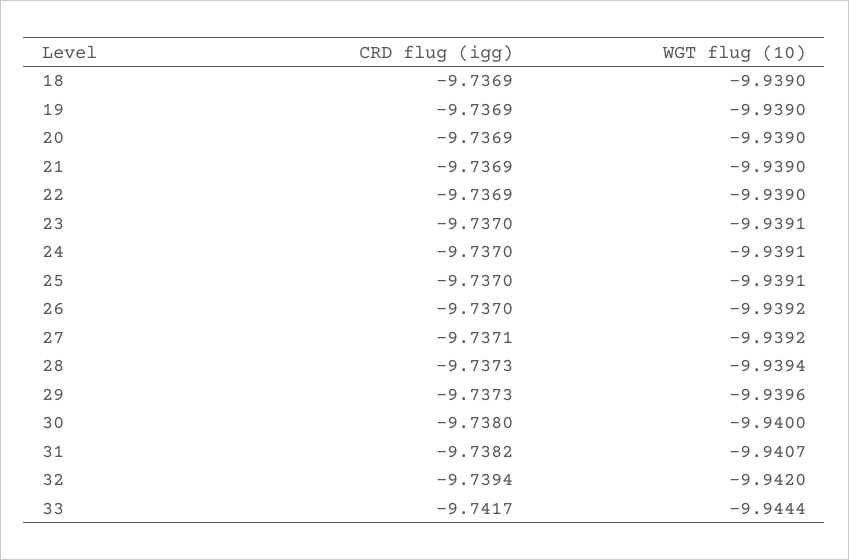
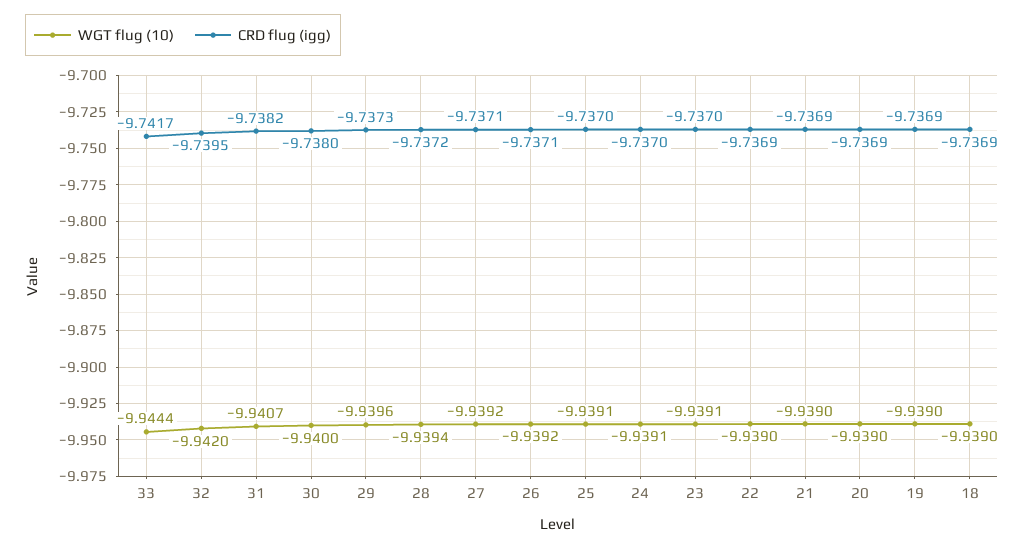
  {
    "CRD flug (igg)": {
      "18": -9.7369,
      "19": -9.7369,
      "20": -9.7369,
      "21": -9.7369,
      "22": -9.7369,
      "23": -9.737,
      "24": -9.737,
      "25": -9.737,
-     "26": -9.737,
+     "26": -9.7371,
      "27": -9.7371,
-     "28": -9.7373,
+     "28": -9.7372,
      "29": -9.7373,
      "30": -9.738,
      "31": -9.7382,
-     "32": -9.7394,
+     "32": -9.7395,
      "33": -9.7417
    },
    "WGT flug (10)": {
      "18": -9.939,
      "19": -9.939,
      "20": -9.939,
      "21": -9.939,
      "22": -9.939,
      "23": -9.9391,
      "24": -9.9391,
      "25": -9.9391,
      "26": -9.9392,
      "27": -9.9392,
      "28": -9.9394,
      "29": -9.9396,
      "30": -9.94,
      "31": -9.9407,
      "32": -9.942,
      "33": -9.9444
    }
  }

